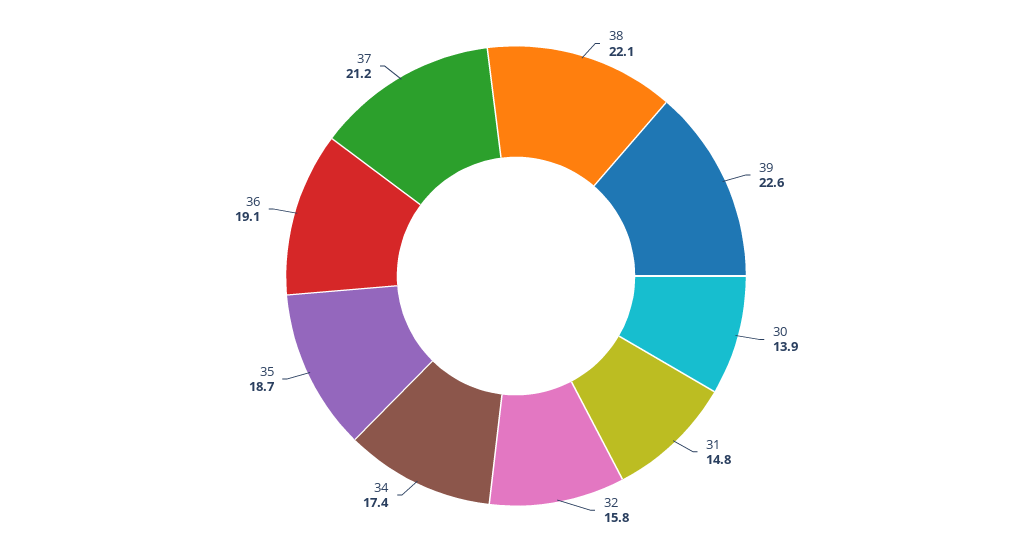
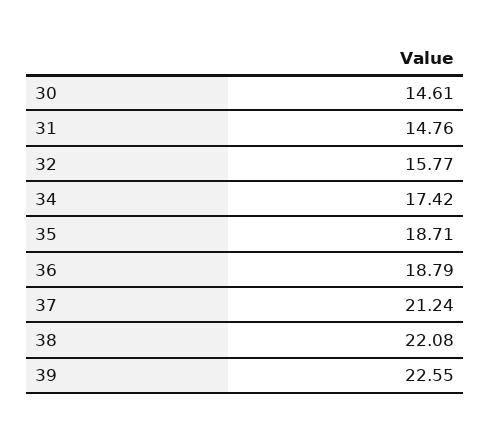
  {
    "38": 22.08,
    "39": 22.55,
-   "30": 13.9,
+   "30": 14.61,
    "31": 14.76,
    "32": 15.77,
    "34": 17.42,
    "35": 18.71,
-   "36": 19.1,
+   "36": 18.79,
    "37": 21.24
  }

